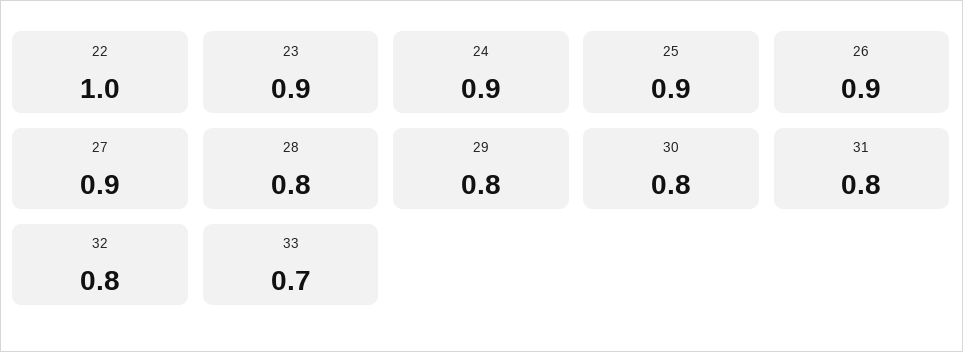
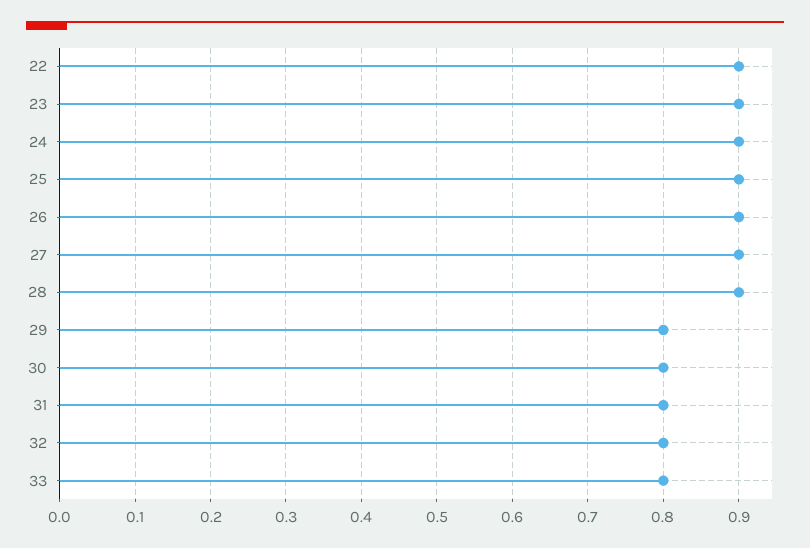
  {
-   "22": 1,
+   "22": 0.9,
    "23": 0.9,
    "24": 0.9,
    "25": 0.9,
    "26": 0.9,
    "27": 0.9,
-   "28": 0.8,
+   "28": 0.9,
    "29": 0.8,
    "30": 0.8,
    "31": 0.8,
    "32": 0.8,
-   "33": 0.7
+   "33": 0.8
  }

